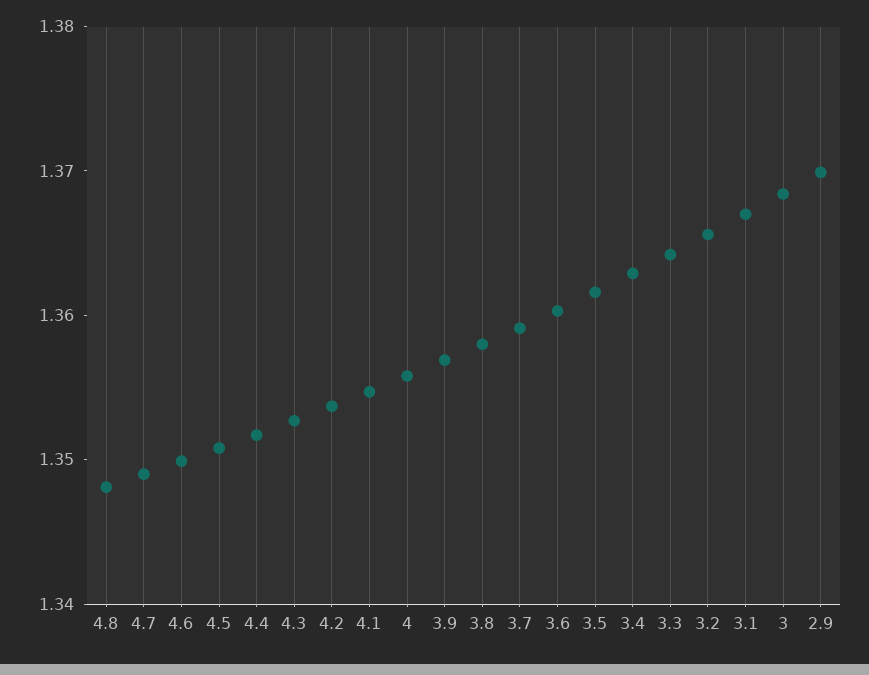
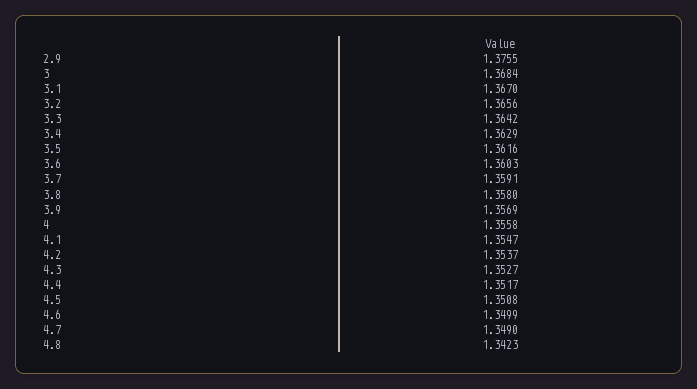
  {
-   "4.8": 1.348,
+   "4.8": 1.3423,
    "4.7": 1.349,
    "4.6": 1.3499,
    "4.5": 1.3508,
    "4.4": 1.3517,
    "4.3": 1.3527,
    "4.2": 1.3537,
    "4.1": 1.3547,
    "4": 1.3558,
    "3.9": 1.3569,
    "3.8": 1.358,
    "3.7": 1.3591,
    "3.6": 1.3603,
    "3.5": 1.3616,
    "3.4": 1.3629,
    "3.3": 1.3642,
    "3.2": 1.3656,
    "3.1": 1.367,
    "3": 1.3684,
-   "2.9": 1.37
+   "2.9": 1.3755
  }

